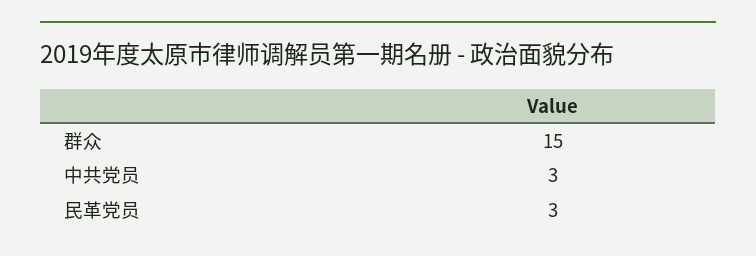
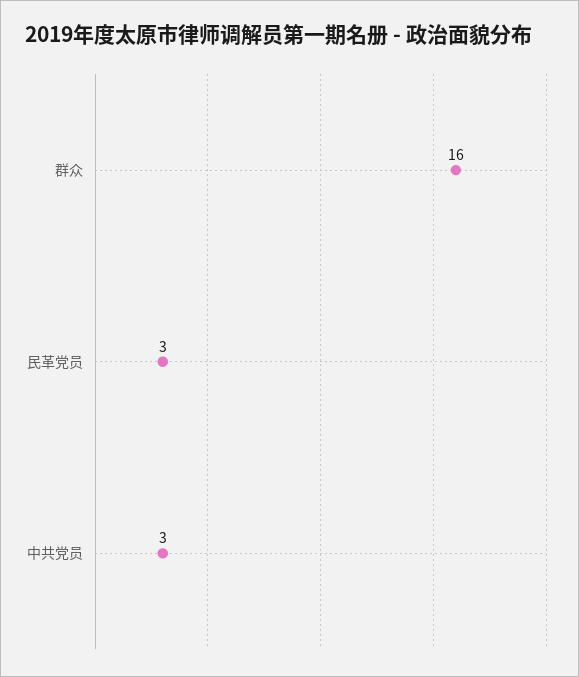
  {
-   "群众": 15,
+   "群众": 16,
    "中共党员": 3,
    "民革党员": 3
  }

